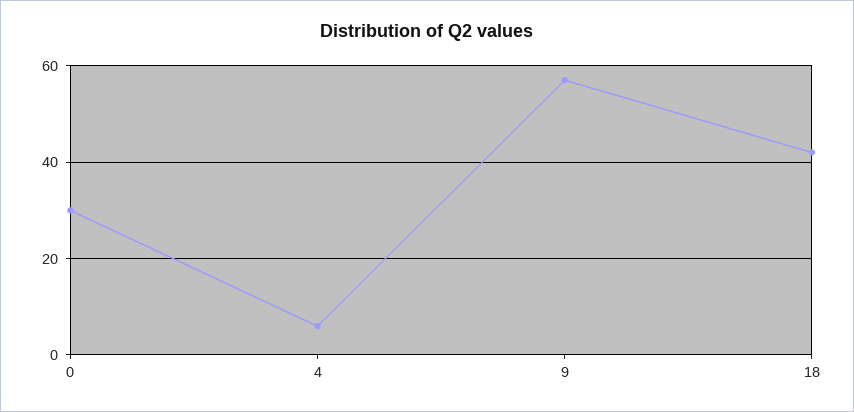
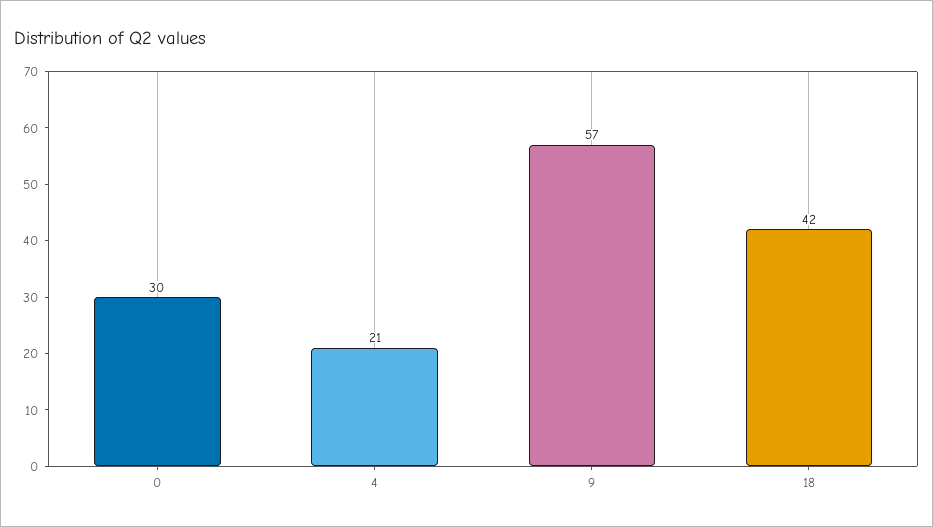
  {
    "0": 30,
-   "4": 5,
+   "4": 21,
    "9": 57,
    "18": 42
  }

